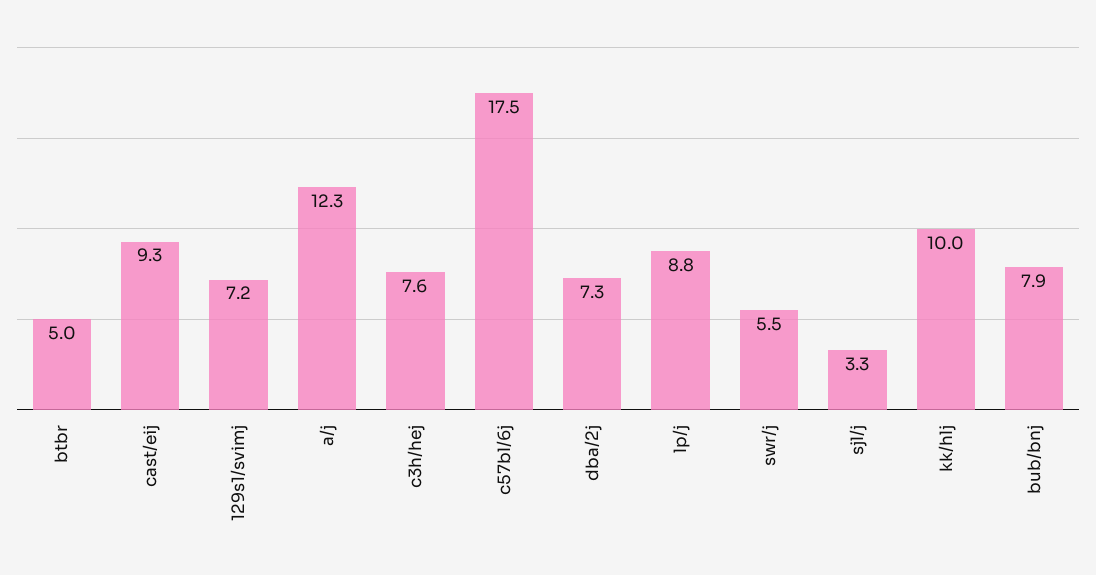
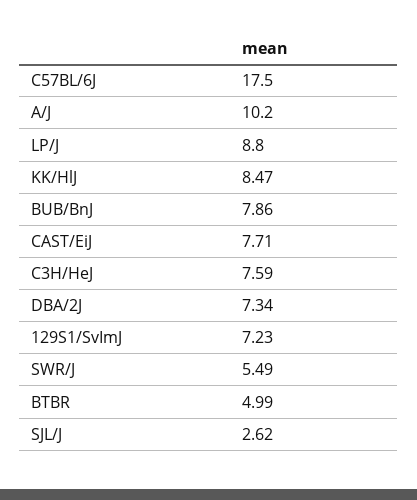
  {
    "btbr": 4.99,
-   "cast/eij": 9.3,
+   "cast/eij": 7.71,
    "129s1/svimj": 7.23,
-   "a/j": 12.3,
+   "a/j": 10.2,
    "c3h/hej": 7.59,
    "c57bl/6j": 17.5,
    "dba/2j": 7.34,
    "lp/j": 8.8,
    "swr/j": 5.49,
-   "sjl/j": 3.3,
+   "sjl/j": 2.62,
-   "kk/hlj": 10,
+   "kk/hlj": 8.47,
    "bub/bnj": 7.86
  }

